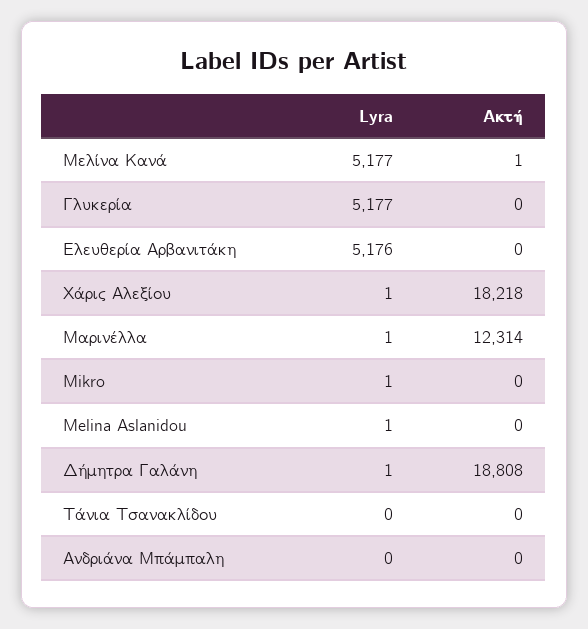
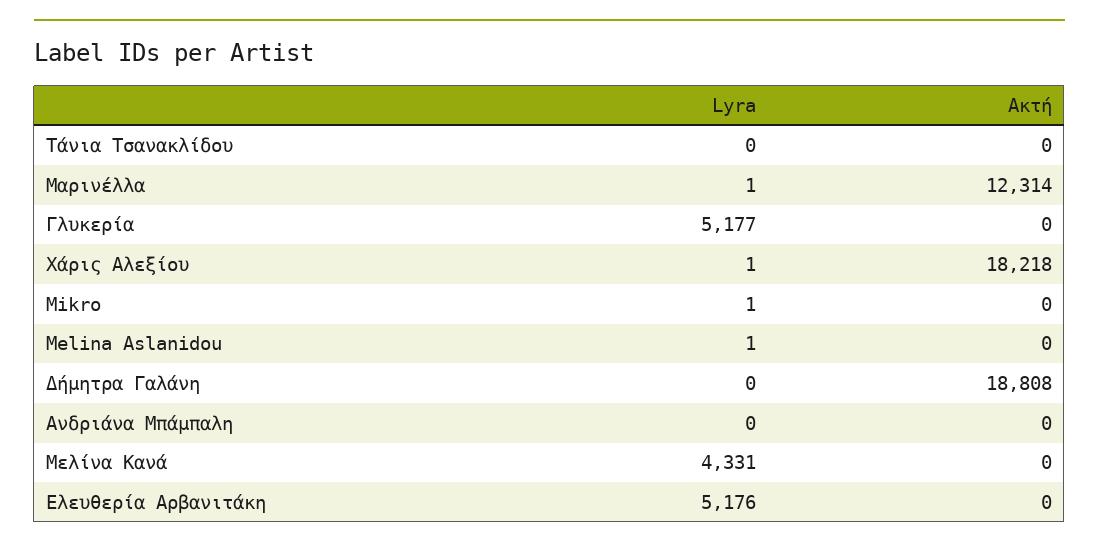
  {
    "Lyra": {
-     "Μελίνα Κανά": 5177,
+     "Μελίνα Κανά": 4331,
      "Γλυκερία": 5177,
      "Ελευθερία Αρβανιτάκη": 5176,
      "Χάρις Αλεξίου": 1,
      "Μαρινέλλα": 1,
      "Mikro": 1,
      "Melina Aslanidou": 1,
-     "Δήμητρα Γαλάνη": 1,
+     "Δήμητρα Γαλάνη": 0,
      "Τάνια Τσανακλίδου": 0,
      "Ανδριάνα Μπάμπαλη": 0
    },
    "Ακτή": {
-     "Μελίνα Κανά": 1,
+     "Μελίνα Κανά": 0,
      "Γλυκερία": 0,
      "Ελευθερία Αρβανιτάκη": 0,
      "Χάρις Αλεξίου": 18218,
      "Μαρινέλλα": 12314,
      "Mikro": 0,
      "Melina Aslanidou": 0,
      "Δήμητρα Γαλάνη": 18808,
      "Τάνια Τσανακλίδου": 0,
      "Ανδριάνα Μπάμπαλη": 0
    }
  }

